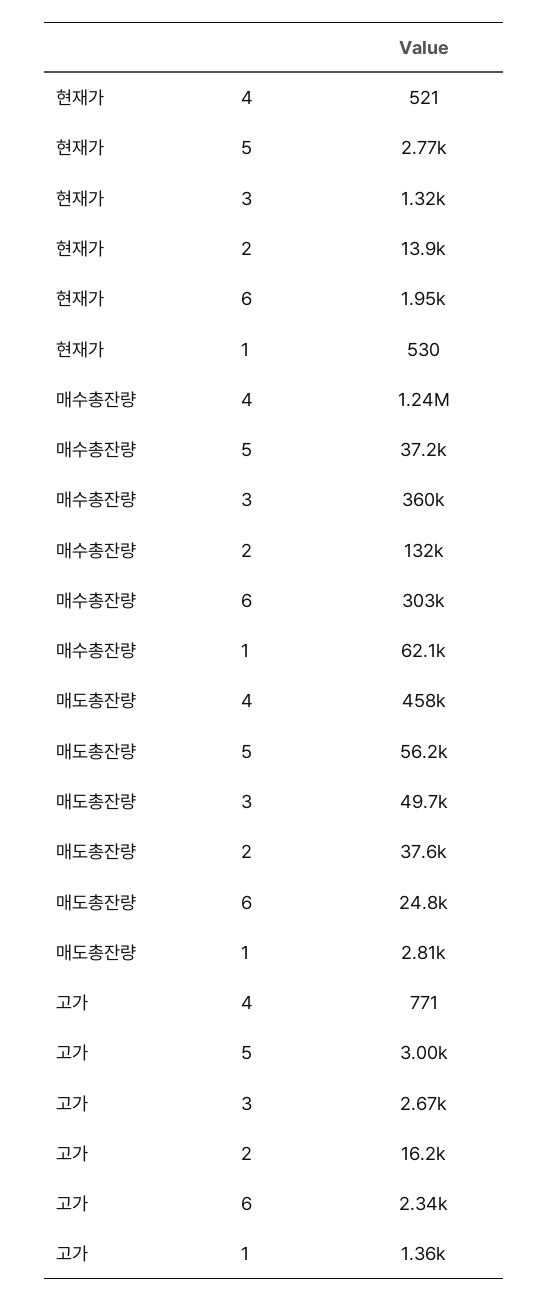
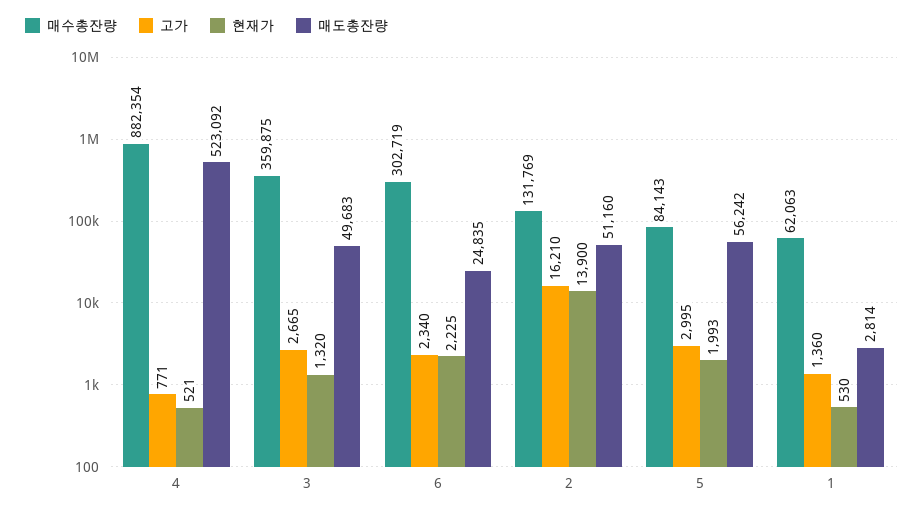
  {
    "현재가": {
      "4": 521,
-     "5": 2770,
+     "5": 1993,
      "3": 1320,
      "2": 13900,
-     "6": 1950,
+     "6": 2225,
      "1": 530
    },
    "매수총잔량": {
-     "4": 1240000,
+     "4": 882354,
-     "5": 37200,
+     "5": 84143,
      "3": 359875,
      "2": 131769,
      "6": 302719,
      "1": 62063
    },
    "매도총잔량": {
-     "4": 458000,
+     "4": 523092,
      "5": 56242,
      "3": 49683,
-     "2": 37600,
+     "2": 51160,
      "6": 24835,
      "1": 2814
    },
    "고가": {
      "4": 771,
      "5": 2995,
      "3": 2665,
      "2": 16210,
      "6": 2340,
      "1": 1360
    }
  }

